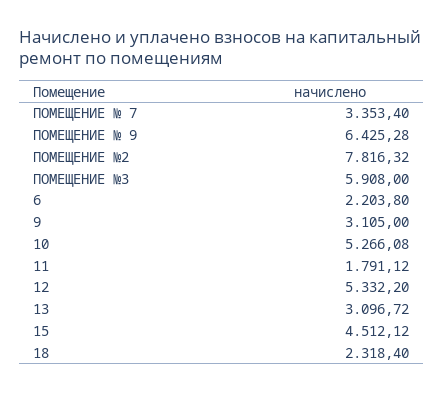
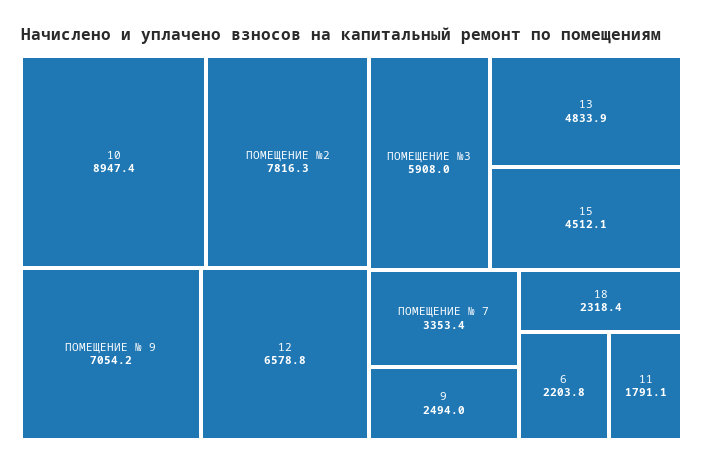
  {
    "ПОМЕЩЕНИЕ № 7": 3353.4,
-   "ПОМЕЩЕНИЕ № 9": 6425.28,
+   "ПОМЕЩЕНИЕ № 9": 7054.2,
    "ПОМЕЩЕНИЕ №2": 7816.32,
    "ПОМЕЩЕНИЕ №3": 5908,
    "6": 2203.8,
-   "9": 3105,
+   "9": 2494,
-   "10": 5266.08,
+   "10": 8947.4,
    "11": 1791.12,
-   "12": 5332.2,
+   "12": 6578.8,
-   "13": 3096.72,
+   "13": 4833.9,
    "15": 4512.12,
    "18": 2318.4
  }

